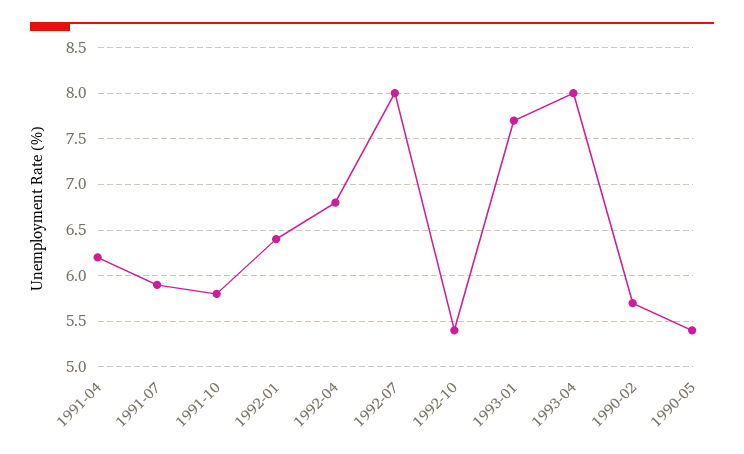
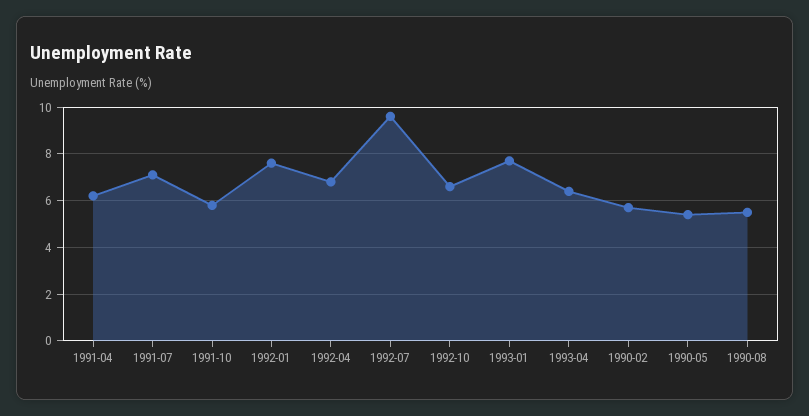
  {
    "1991-04": 6.2,
-   "1991-07": 5.9,
+   "1991-07": 7,
    "1991-10": 5.8,
-   "1992-01": 6.4,
+   "1992-01": 7.5,
    "1992-04": 6.8,
-   "1992-07": 8,
+   "1992-07": 9.5,
-   "1992-10": 5.4,
+   "1992-10": 6.5,
    "1993-01": 7.7,
-   "1993-04": 8,
+   "1993-04": 6.5,
    "1990-02": 5.7,
-   "1990-05": 5.4
+   "1990-05": 5.4,
+   "1990-08": 5.5
  }

